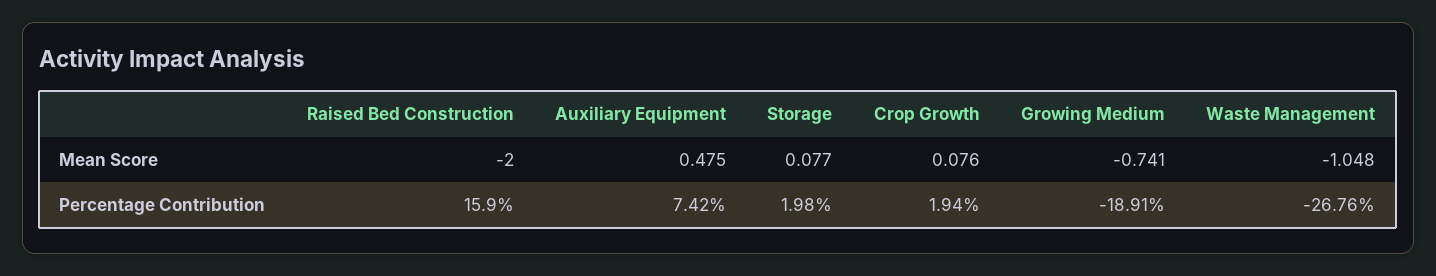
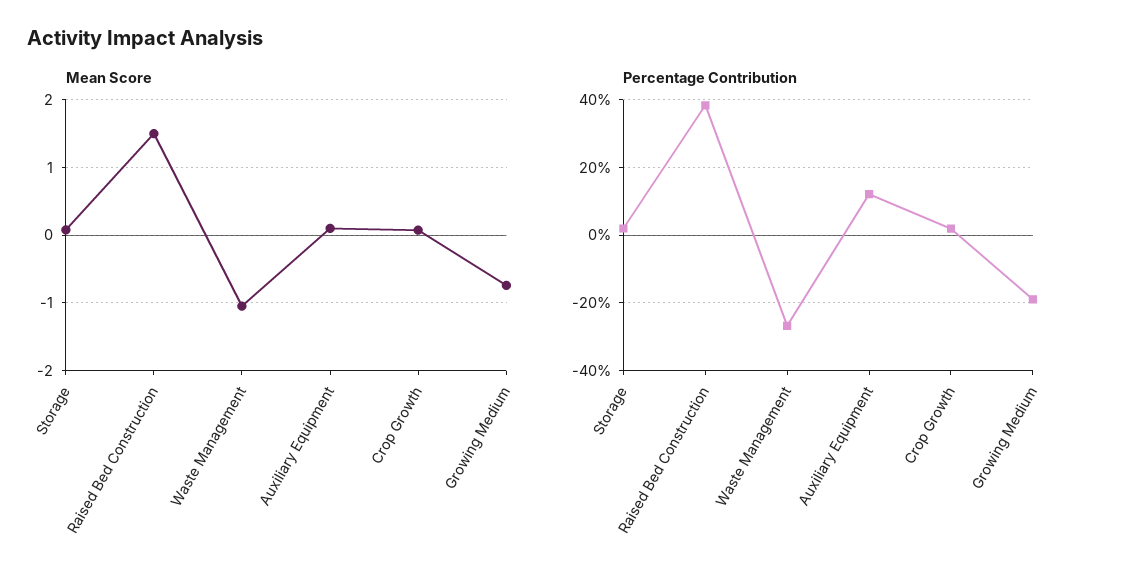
  {
    "Mean Score": {
-     "Raised Bed Construction": -2,
+     "Raised Bed Construction": 1.5,
-     "Auxiliary Equipment": 0.475,
+     "Auxiliary Equipment": 0.1,
      "Storage": 0.077,
      "Crop Growth": 0.076,
      "Growing Medium": -0.741,
      "Waste Management": -1.048
    },
    "Percentage Contribution": {
-     "Raised Bed Construction": 15.9,
+     "Raised Bed Construction": 38,
-     "Auxiliary Equipment": 7.42,
+     "Auxiliary Equipment": 12,
      "Storage": 1.98,
      "Crop Growth": 1.94,
      "Growing Medium": -18.91,
      "Waste Management": -26.76
    }
  }

